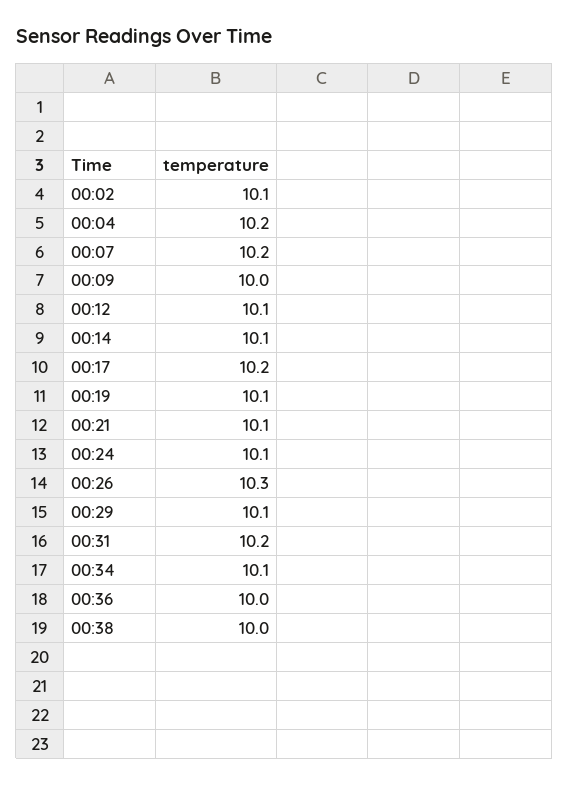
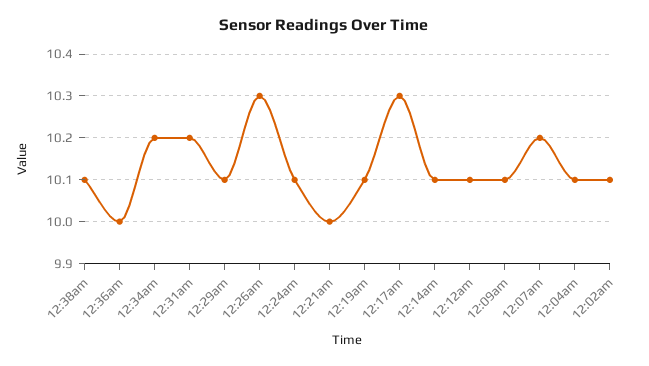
  {
    "00:02": 10.1,
-   "00:04": 10.2,
+   "00:04": 10.1,
    "00:07": 10.2,
-   "00:09": 10,
+   "00:09": 10.1,
    "00:12": 10.1,
    "00:14": 10.1,
-   "00:17": 10.2,
+   "00:17": 10.3,
    "00:19": 10.1,
-   "00:21": 10.1,
+   "00:21": 10,
    "00:24": 10.1,
    "00:26": 10.3,
    "00:29": 10.1,
    "00:31": 10.2,
-   "00:34": 10.1,
+   "00:34": 10.2,
    "00:36": 10,
-   "00:38": 10
+   "00:38": 10.1
  }

